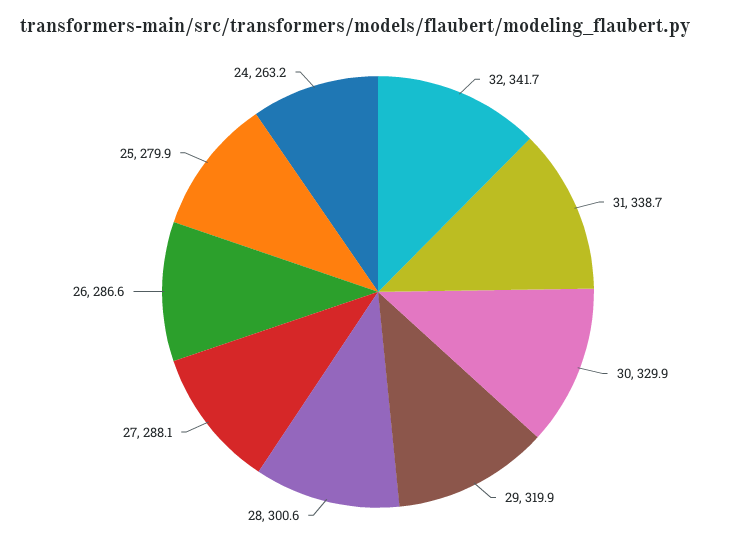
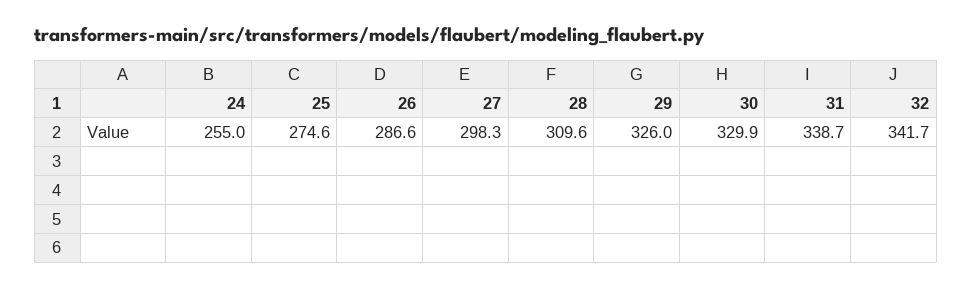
  {
    "32": 341.7,
    "31": 338.7,
    "30": 329.9,
-   "29": 319.9,
+   "29": 326,
-   "28": 300.6,
+   "28": 309.6,
-   "27": 288.1,
+   "27": 298.3,
    "26": 286.6,
-   "25": 279.9,
+   "25": 274.6,
-   "24": 263.2
+   "24": 255
  }

